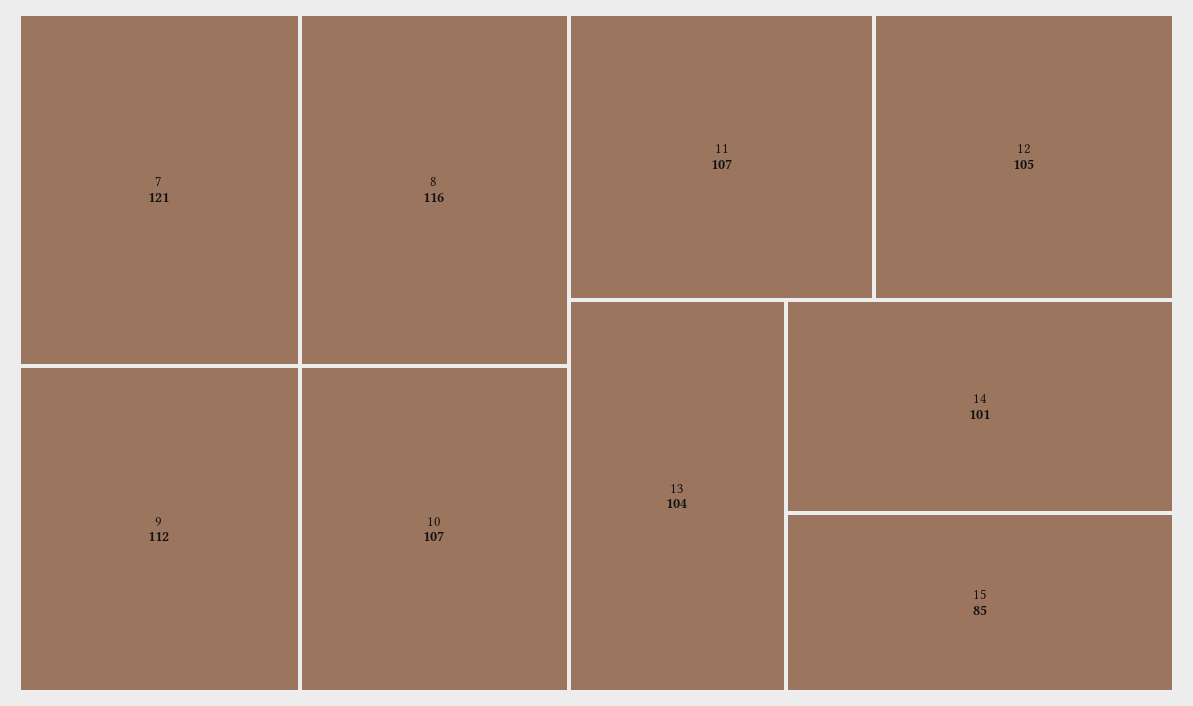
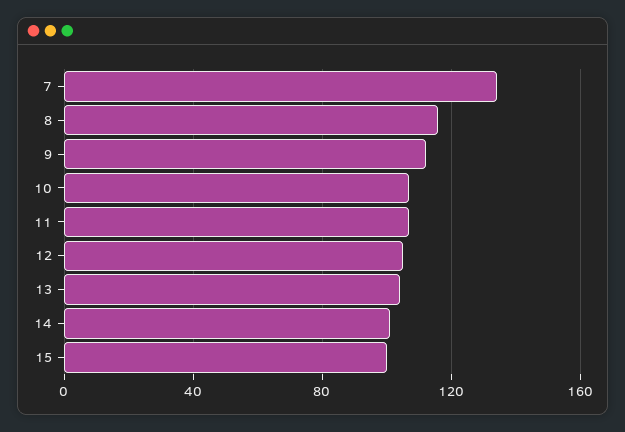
  {
-   "7": 121,
+   "7": 135,
    "8": 116,
    "9": 112,
    "10": 107,
    "11": 107,
    "12": 105,
    "13": 104,
    "14": 101,
-   "15": 85
+   "15": 100
  }

